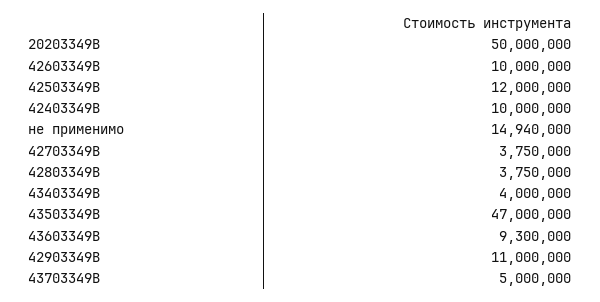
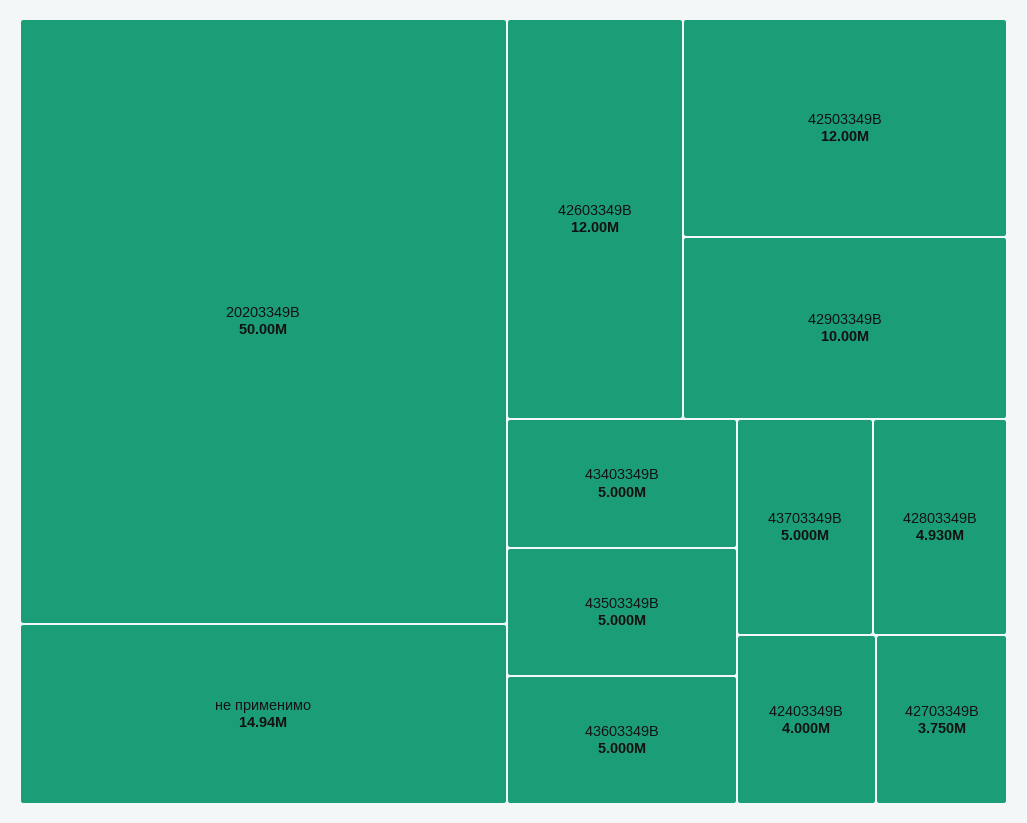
  {
    "20203349В": 50000000,
-   "42603349B": 10000000,
+   "42603349B": 12000000,
    "42503349B": 12000000,
-   "42403349B": 10000000,
+   "42403349B": 4000000,
    "не применимо": 14940000,
    "42703349B": 3750000,
-   "42803349B": 3750000,
+   "42803349B": 4930000,
-   "43403349B": 4000000,
+   "43403349B": 5000000,
-   "43503349B": 47000000,
+   "43503349B": 5000000,
-   "43603349B": 9300000,
+   "43603349B": 5000000,
-   "42903349B": 11000000,
+   "42903349B": 10000000,
    "43703349B": 5000000
  }

